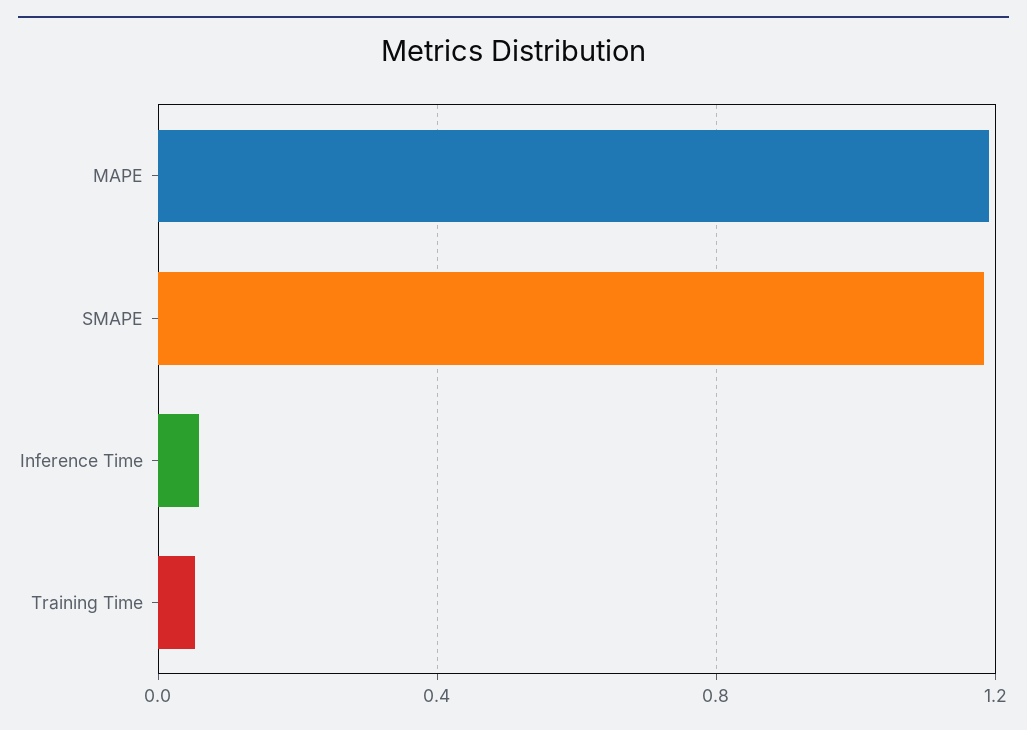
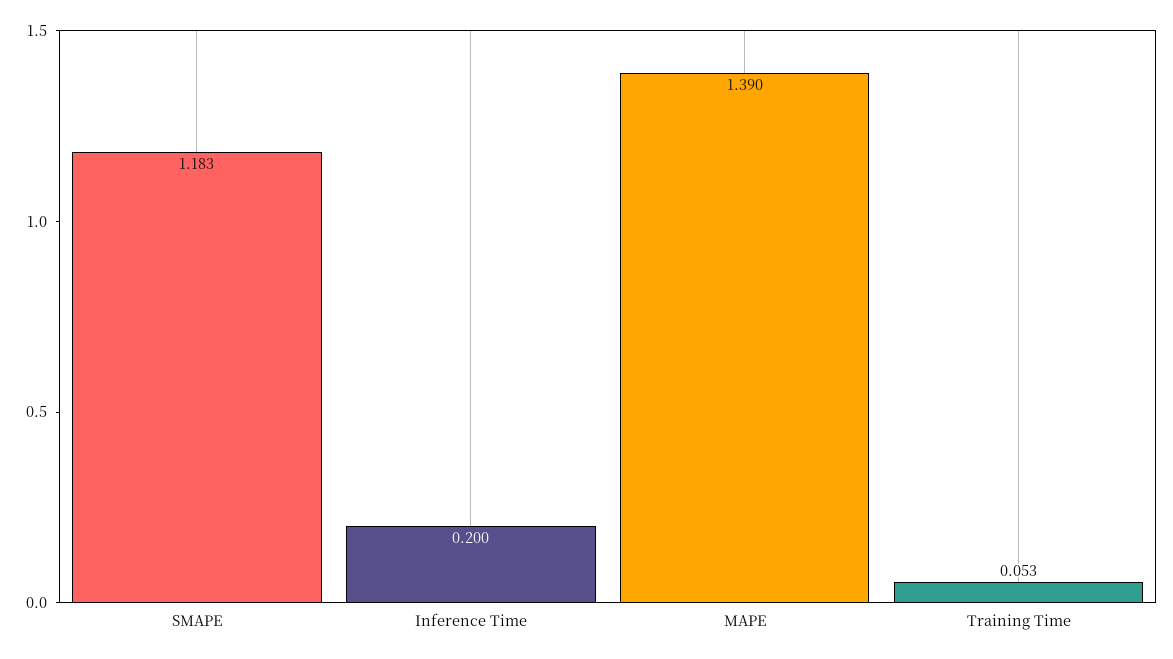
  {
-   "MAPE": 1.2,
+   "MAPE": 1.39,
    "SMAPE": 1.183,
-   "Inference Time": 0.05,
+   "Inference Time": 0.2,
    "Training Time": 0.053
  }

